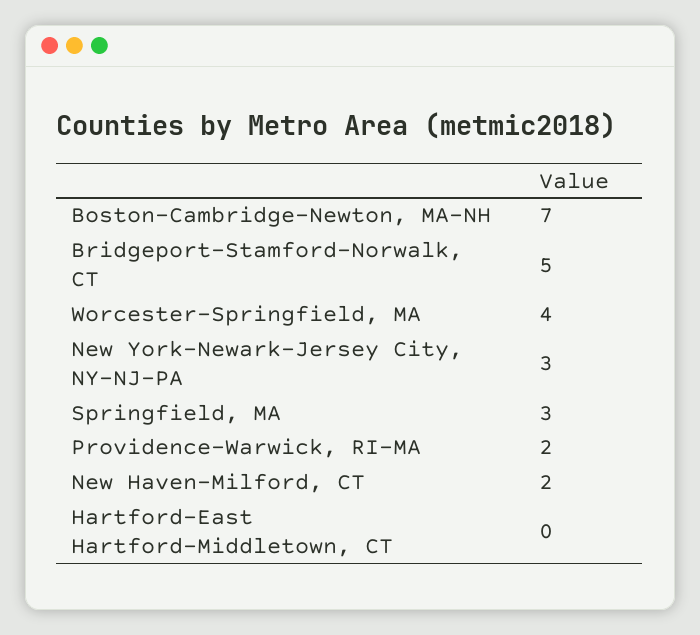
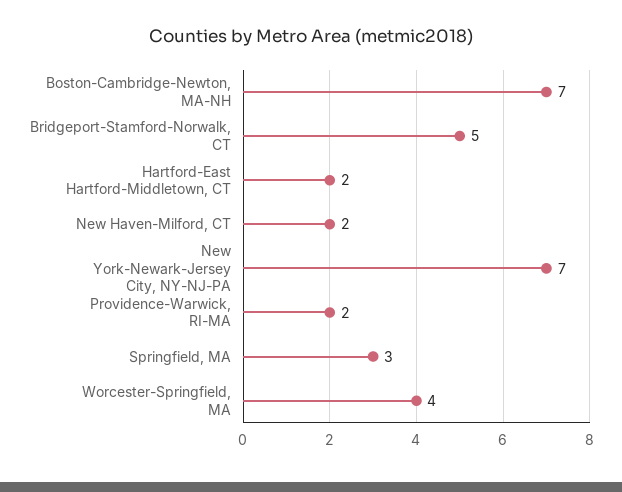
  {
    "Boston-Cambridge-Newton, MA-NH": 7,
    "Bridgeport-Stamford-Norwalk, CT": 5,
    "Worcester-Springfield, MA": 4,
-   "New York-Newark-Jersey City, NY-NJ-PA": 3,
+   "New York-Newark-Jersey City, NY-NJ-PA": 7,
    "Springfield, MA": 3,
    "Providence-Warwick, RI-MA": 2,
    "New Haven-Milford, CT": 2,
-   "Hartford-East Hartford-Middletown, CT": 0
+   "Hartford-East Hartford-Middletown, CT": 2
  }

